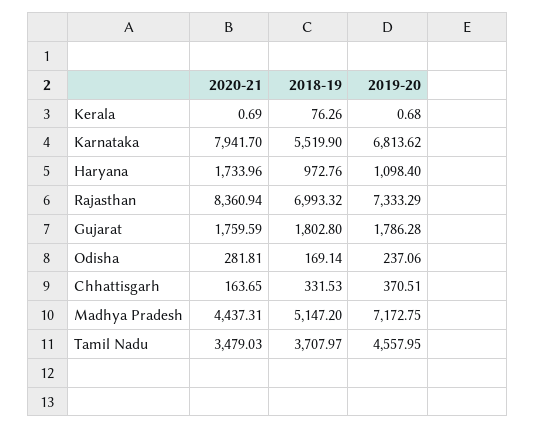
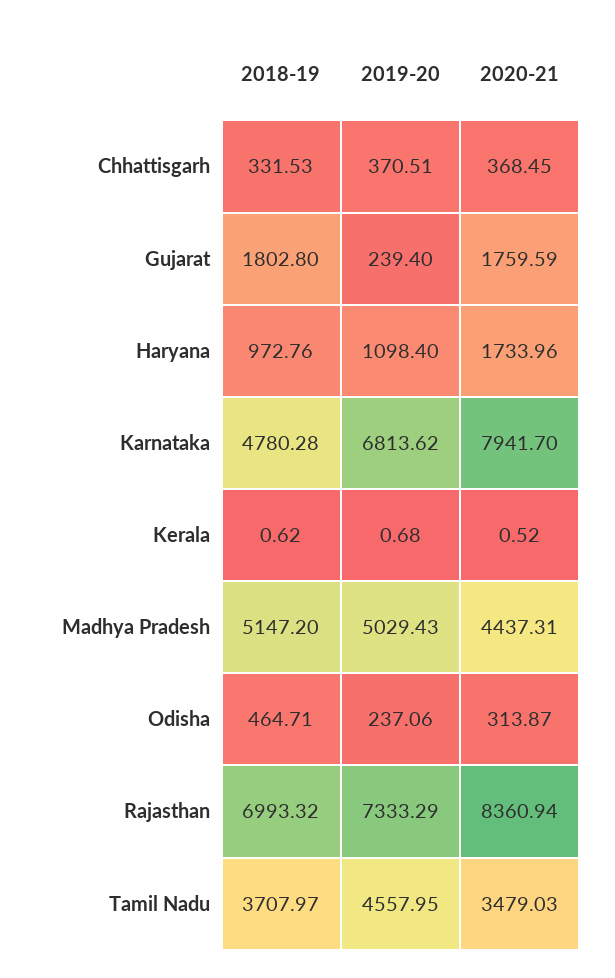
  {
    "2020-21": {
-     "Kerala": 0.69,
+     "Kerala": 0.52,
      "Karnataka": 7941.7,
      "Haryana": 1733.96,
      "Rajasthan": 8360.94,
      "Gujarat": 1759.59,
-     "Odisha": 281.81,
+     "Odisha": 313.87,
-     "Chhattisgarh": 163.65,
+     "Chhattisgarh": 368.45,
      "Madhya Pradesh": 4437.31,
      "Tamil Nadu": 3479.03
    },
    "2018-19": {
-     "Kerala": 76.26,
+     "Kerala": 0.62,
-     "Karnataka": 5519.9,
+     "Karnataka": 4780.28,
      "Haryana": 972.76,
      "Rajasthan": 6993.32,
      "Gujarat": 1802.8,
-     "Odisha": 169.14,
+     "Odisha": 464.71,
      "Chhattisgarh": 331.53,
      "Madhya Pradesh": 5147.2,
      "Tamil Nadu": 3707.97
    },
    "2019-20": {
      "Kerala": 0.68,
      "Karnataka": 6813.62,
      "Haryana": 1098.4,
      "Rajasthan": 7333.29,
-     "Gujarat": 1786.28,
+     "Gujarat": 239.4,
      "Odisha": 237.06,
      "Chhattisgarh": 370.51,
-     "Madhya Pradesh": 7172.75,
+     "Madhya Pradesh": 5029.43,
      "Tamil Nadu": 4557.95
    }
  }

